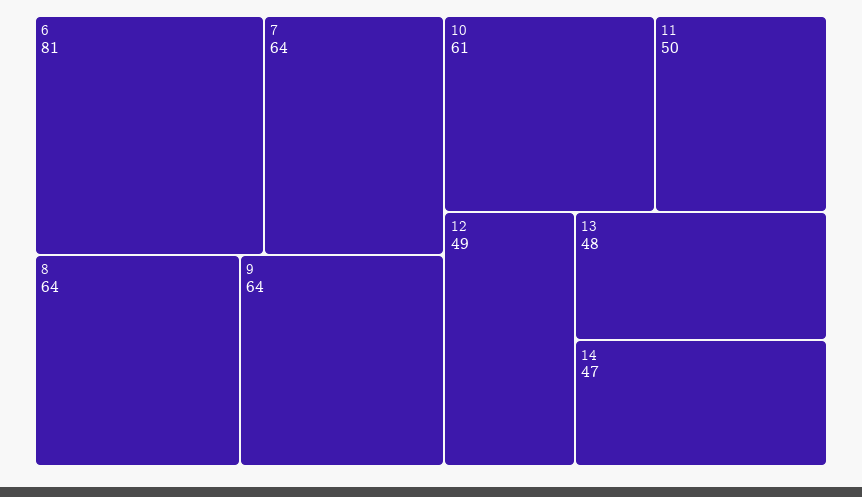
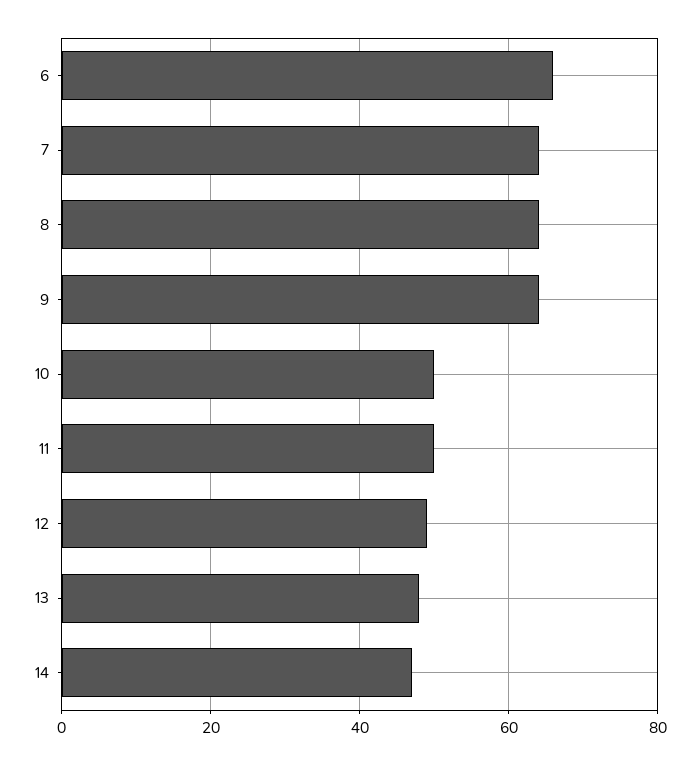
  {
-   "6": 81,
+   "6": 65,
    "7": 64,
    "8": 64,
    "9": 64,
-   "10": 61,
+   "10": 50,
    "11": 50,
    "12": 49,
    "13": 48,
    "14": 47
  }

